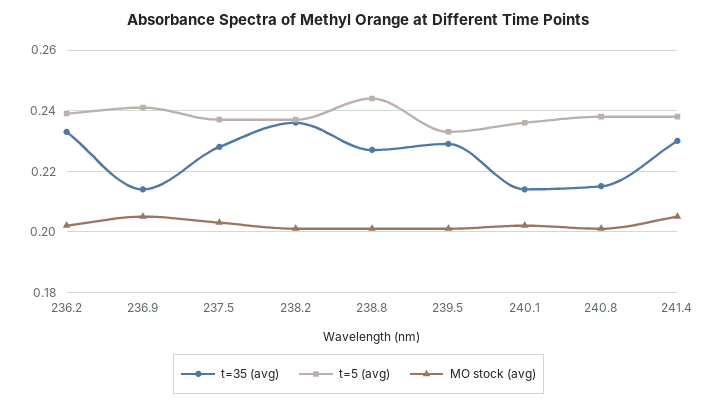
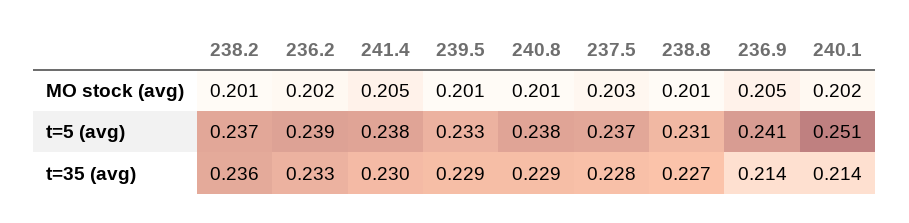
  {
    "t=35 (avg)": {
      "236.2": 0.233,
      "236.9": 0.214,
      "237.5": 0.228,
      "238.2": 0.236,
      "238.8": 0.227,
      "239.5": 0.229,
      "240.1": 0.214,
-     "240.8": 0.215,
+     "240.8": 0.229,
      "241.4": 0.23
    },
    "t=5 (avg)": {
      "236.2": 0.239,
      "236.9": 0.241,
      "237.5": 0.237,
      "238.2": 0.237,
-     "238.8": 0.245,
+     "238.8": 0.231,
      "239.5": 0.233,
-     "240.1": 0.235,
+     "240.1": 0.251,
      "240.8": 0.238,
      "241.4": 0.238
    },
    "MO stock (avg)": {
      "236.2": 0.202,
      "236.9": 0.205,
      "237.5": 0.203,
      "238.2": 0.201,
      "238.8": 0.201,
      "239.5": 0.201,
      "240.1": 0.202,
      "240.8": 0.201,
      "241.4": 0.205
    }
  }

